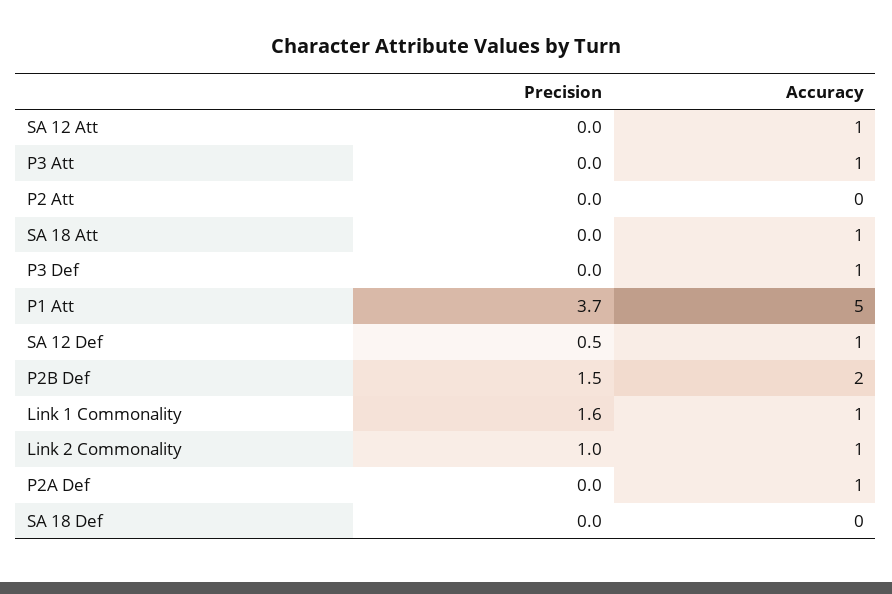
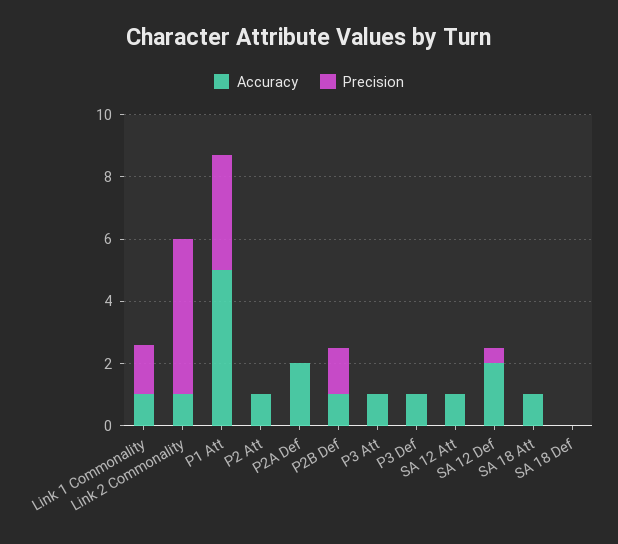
  {
    "Precision": {
      "SA 12 Att": 0,
      "P3 Att": 0,
      "P2 Att": 0,
      "SA 18 Att": 0,
      "P3 Def": 0,
      "P1 Att": 3.7,
      "SA 12 Def": 0.5,
      "P2B Def": 1.5,
      "Link 1 Commonality": 1.6,
-     "Link 2 Commonality": 1,
+     "Link 2 Commonality": 5,
      "P2A Def": 0,
      "SA 18 Def": 0
    },
    "Accuracy": {
      "SA 12 Att": 1,
      "P3 Att": 1,
-     "P2 Att": 0,
+     "P2 Att": 1,
      "SA 18 Att": 1,
      "P3 Def": 1,
      "P1 Att": 5,
-     "SA 12 Def": 1,
+     "SA 12 Def": 2,
-     "P2B Def": 2,
+     "P2B Def": 1,
      "Link 1 Commonality": 1,
      "Link 2 Commonality": 1,
-     "P2A Def": 1,
+     "P2A Def": 2,
      "SA 18 Def": 0
    }
  }

